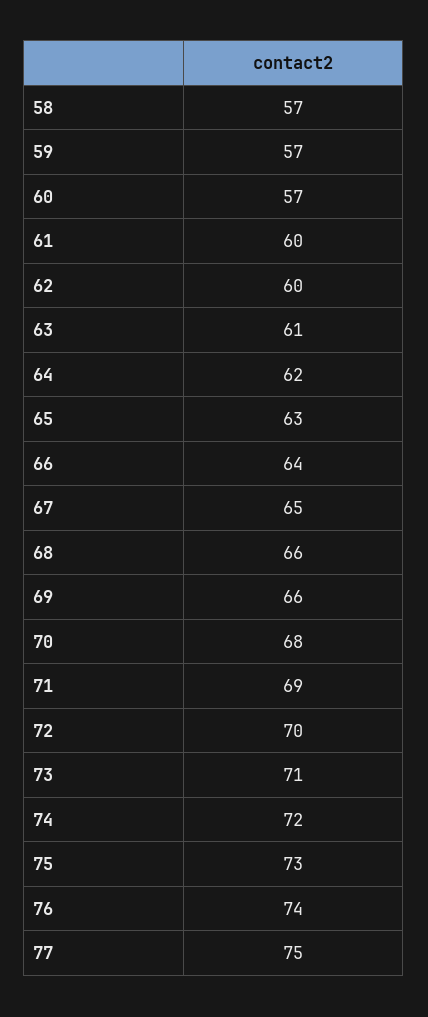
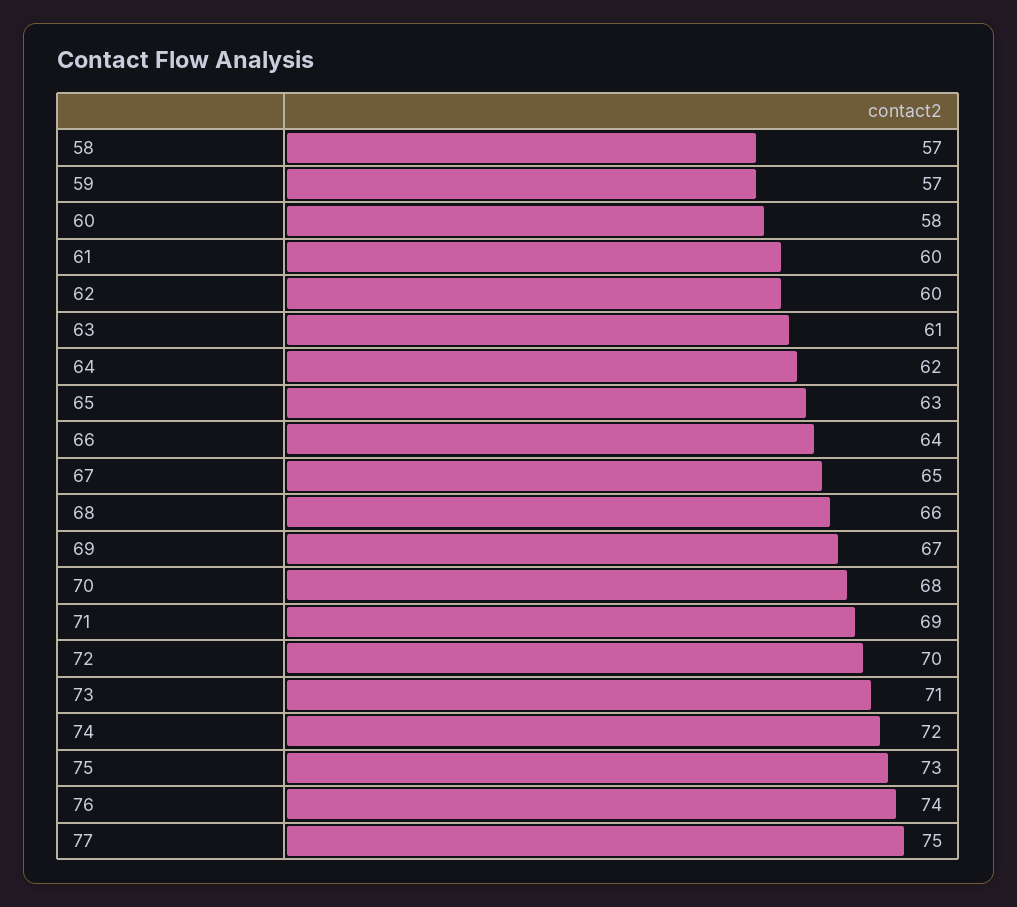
  {
    "58": 57,
    "59": 57,
-   "60": 57,
+   "60": 58,
    "61": 60,
    "62": 60,
    "63": 61,
    "64": 62,
    "65": 63,
    "66": 64,
    "67": 65,
    "68": 66,
-   "69": 66,
+   "69": 67,
    "70": 68,
    "71": 69,
    "72": 70,
    "73": 71,
    "74": 72,
    "75": 73,
    "76": 74,
    "77": 75
  }

